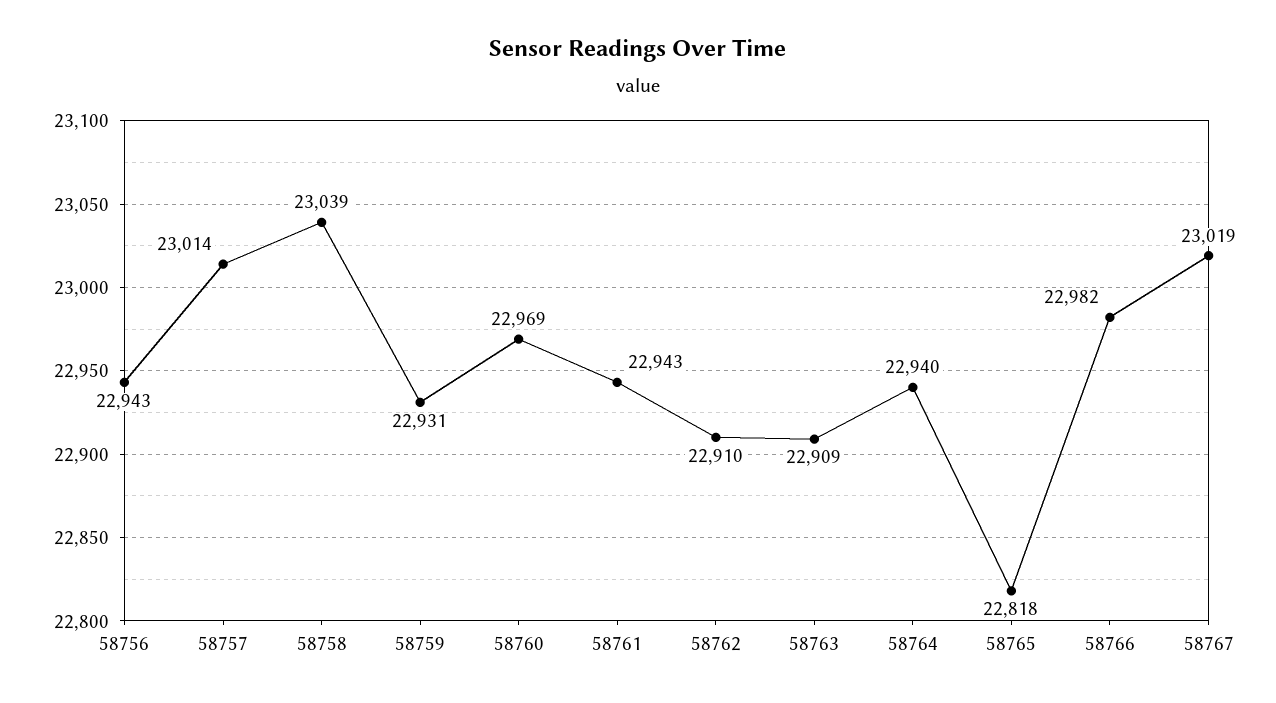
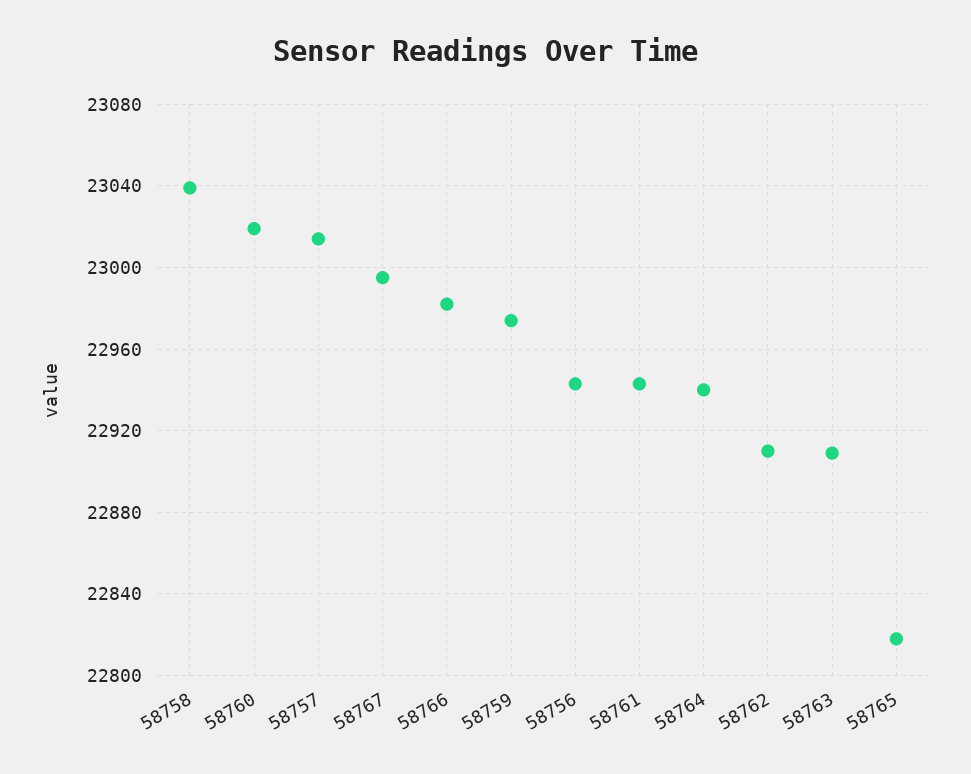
  {
    "58756": 22943,
    "58757": 23014,
    "58758": 23039,
-   "58759": 22931,
+   "58759": 22975,
-   "58760": 22969,
+   "58760": 23020,
    "58761": 22943,
    "58762": 22910,
    "58763": 22909,
    "58764": 22940,
    "58765": 22818,
    "58766": 22982,
-   "58767": 23019
+   "58767": 22995
  }

